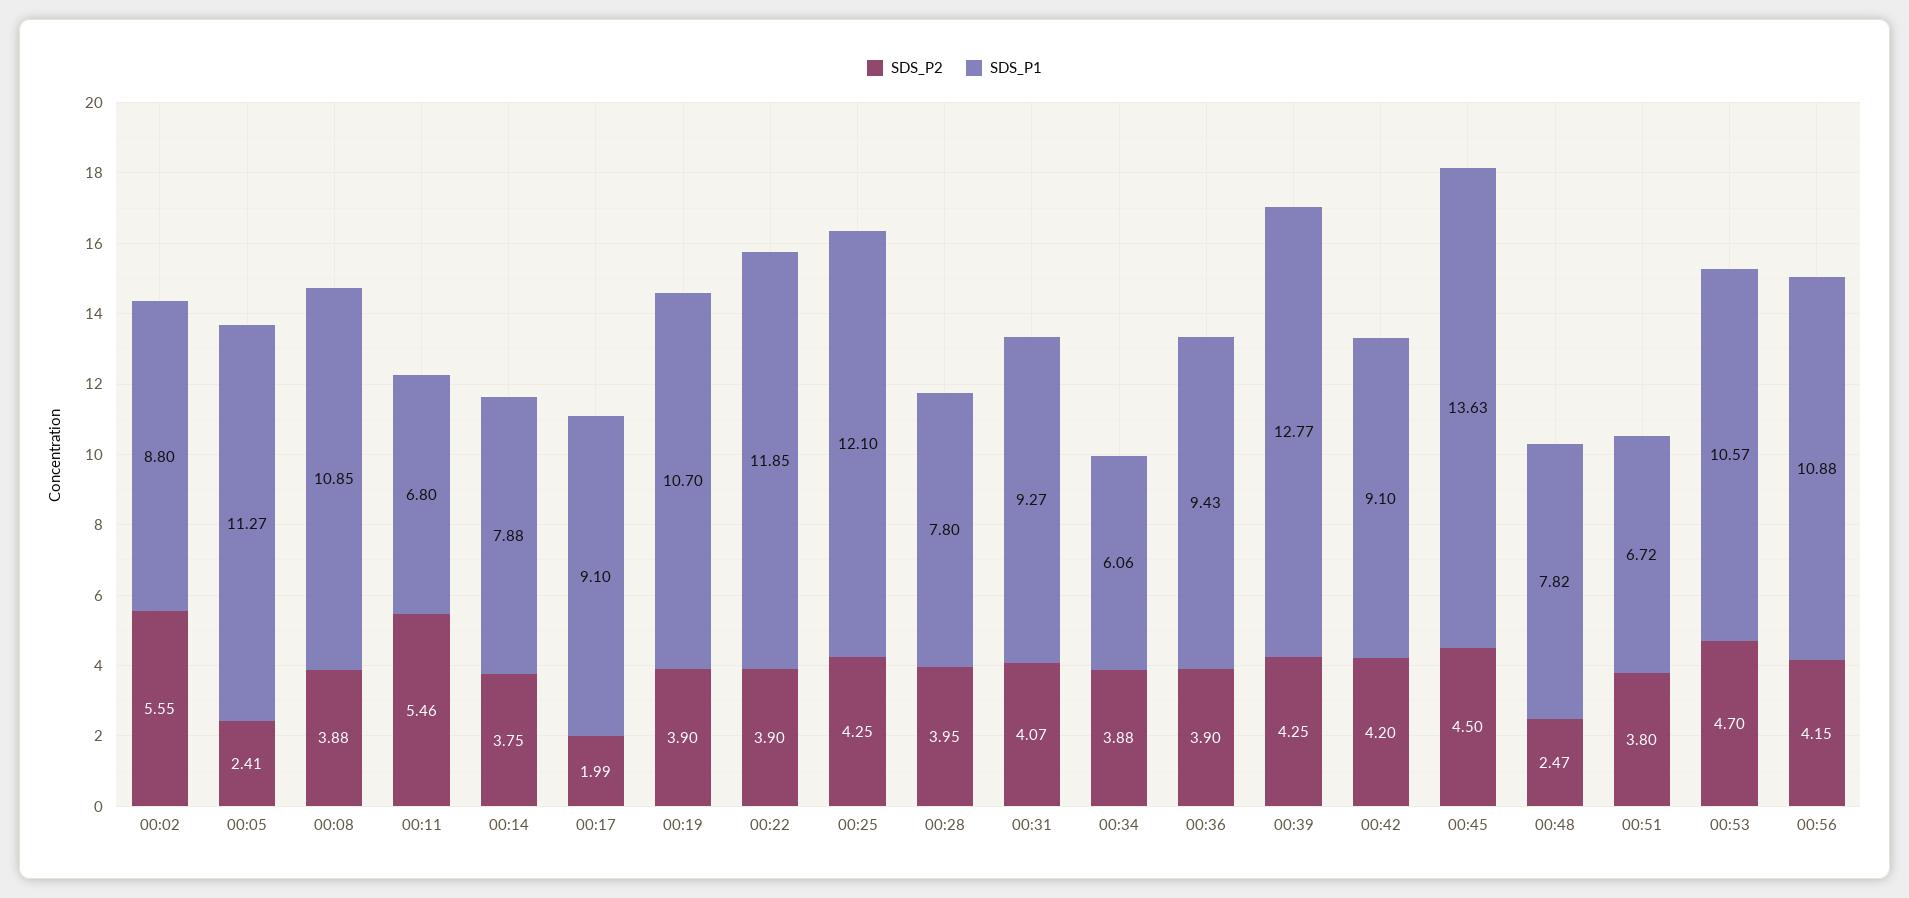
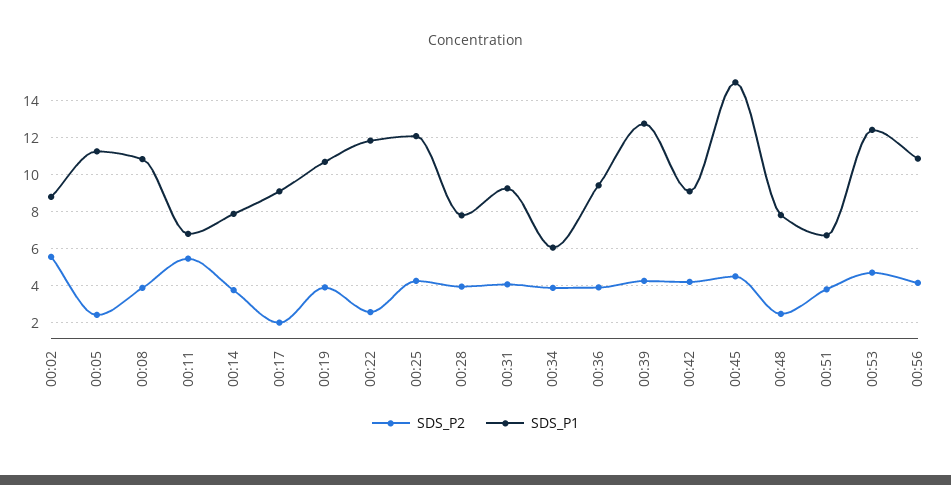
  {
    "SDS_P2": {
      "00:02": 5.55,
      "00:05": 2.41,
      "00:08": 3.88,
      "00:11": 5.46,
      "00:14": 3.75,
      "00:17": 1.99,
      "00:19": 3.9,
-     "00:22": 3.9,
+     "00:22": 2.5,
      "00:25": 4.25,
      "00:28": 3.95,
      "00:31": 4.07,
      "00:34": 3.88,
      "00:36": 3.9,
      "00:39": 4.25,
      "00:42": 4.2,
      "00:45": 4.5,
      "00:48": 2.47,
      "00:51": 3.8,
      "00:53": 4.7,
      "00:56": 4.15
    },
    "SDS_P1": {
      "00:02": 8.8,
      "00:05": 11.27,
      "00:08": 10.85,
      "00:11": 6.8,
      "00:14": 7.88,
      "00:17": 9.1,
      "00:19": 10.7,
      "00:22": 11.85,
      "00:25": 12.1,
      "00:28": 7.8,
      "00:31": 9.27,
      "00:34": 6.06,
      "00:36": 9.43,
      "00:39": 12.77,
      "00:42": 9.1,
-     "00:45": 13.63,
+     "00:45": 15,
      "00:48": 7.82,
      "00:51": 6.72,
-     "00:53": 10.57,
+     "00:53": 12.5,
      "00:56": 10.88
    }
  }

